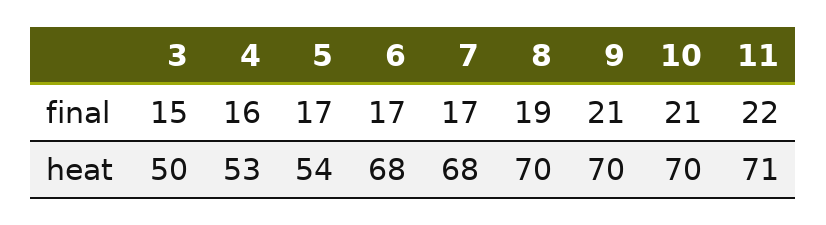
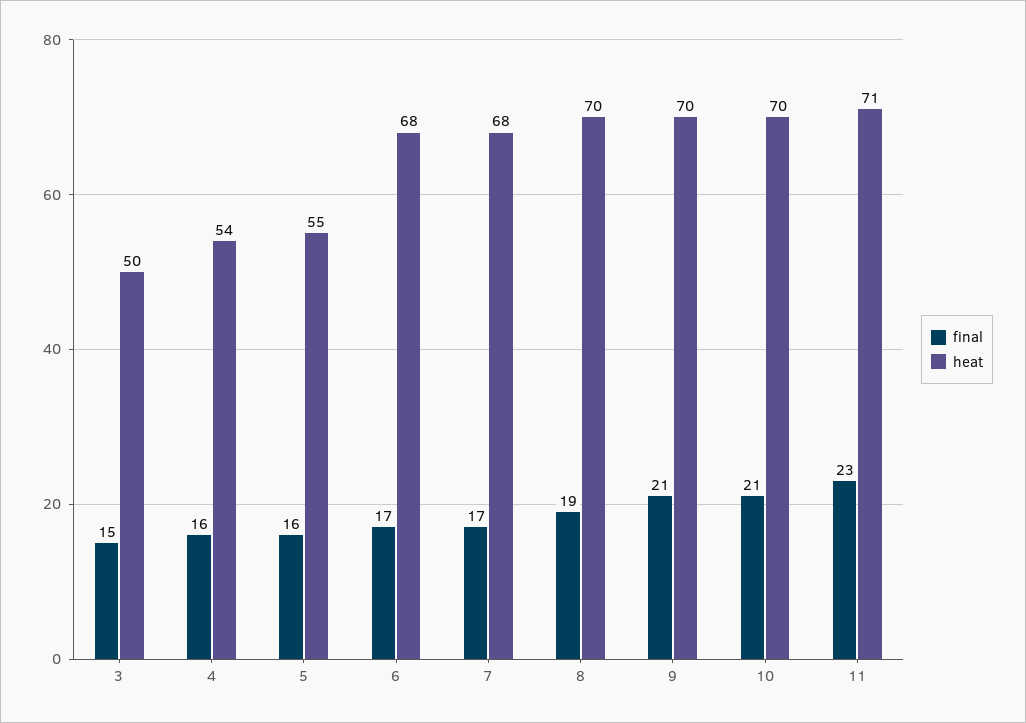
  {
    "final": {
      "3": 15,
      "4": 16,
-     "5": 17,
+     "5": 16,
      "6": 17,
      "7": 17,
      "8": 19,
      "9": 21,
      "10": 21,
-     "11": 22
+     "11": 23
    },
    "heat": {
      "3": 50,
-     "4": 53,
+     "4": 54,
-     "5": 54,
+     "5": 55,
      "6": 68,
      "7": 68,
      "8": 70,
      "9": 70,
      "10": 70,
      "11": 71
    }
  }

